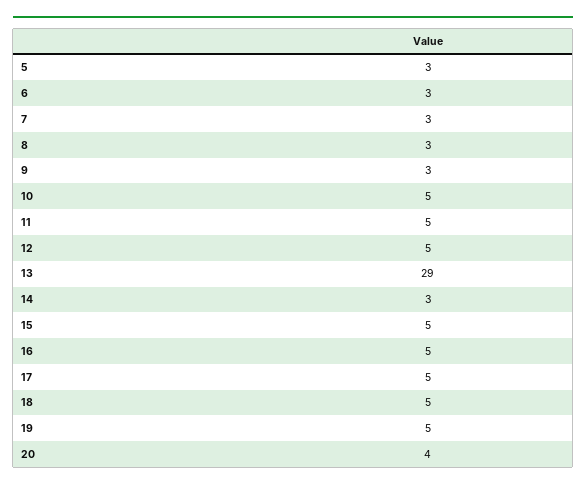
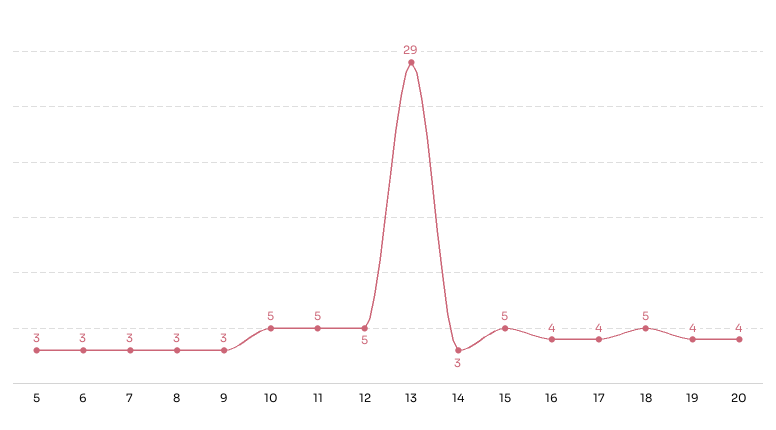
  {
    "5": 3,
    "6": 3,
    "7": 3,
    "8": 3,
    "9": 3,
    "10": 5,
    "11": 5,
    "12": 5,
    "13": 29,
    "14": 3,
    "15": 5,
-   "16": 5,
+   "16": 4,
-   "17": 5,
+   "17": 4,
    "18": 5,
-   "19": 5,
+   "19": 4,
    "20": 4
  }

